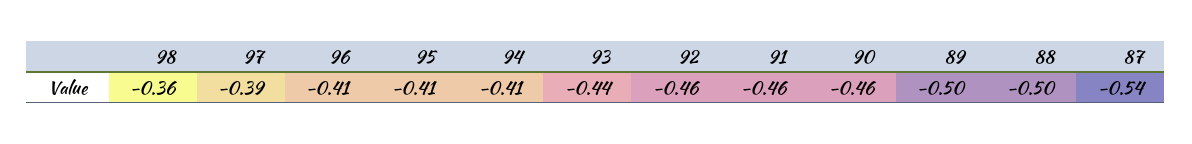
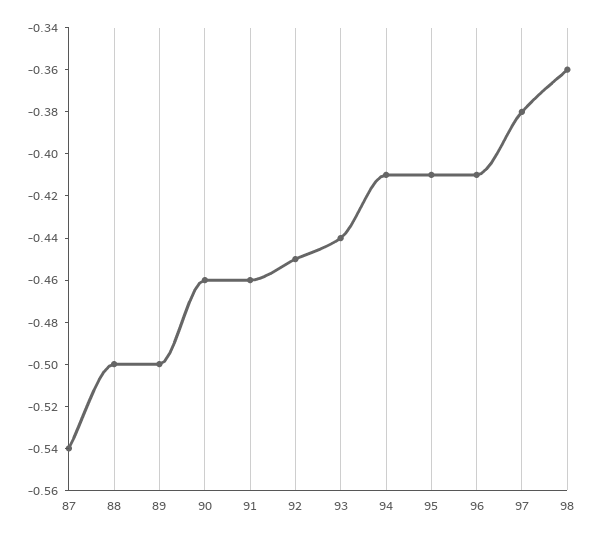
  {
    "98": -0.36,
-   "97": -0.39,
+   "97": -0.38,
    "96": -0.41,
    "95": -0.41,
    "94": -0.41,
    "93": -0.44,
-   "92": -0.46,
+   "92": -0.45,
    "91": -0.46,
    "90": -0.46,
    "89": -0.5,
    "88": -0.5,
    "87": -0.54
  }

